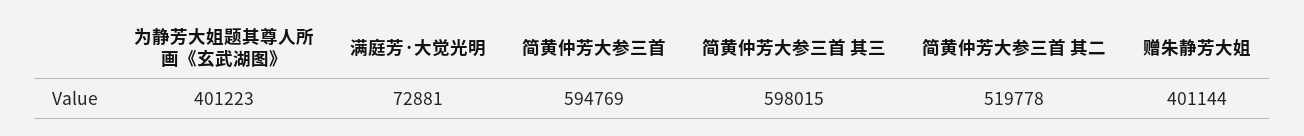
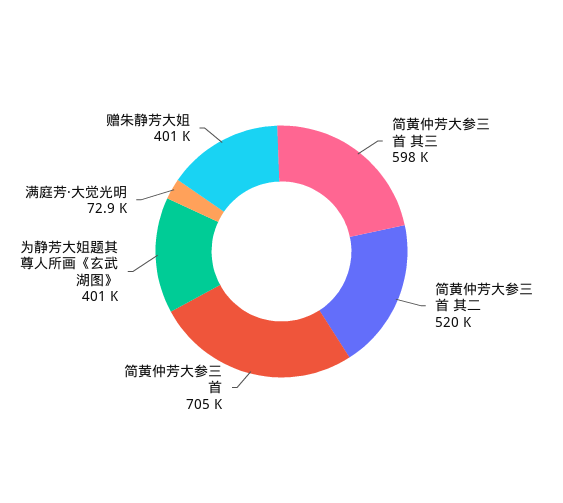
  {
    "为静芳大姐题其尊人所画《玄武湖图》": 401223,
    "满庭芳·大觉光明": 72881,
-   "简黄仲芳大参三首": 594769,
+   "简黄仲芳大参三首": 705000,
    "简黄仲芳大参三首 其三": 598015,
    "简黄仲芳大参三首 其二": 519778,
    "赠朱静芳大姐": 401144
  }

